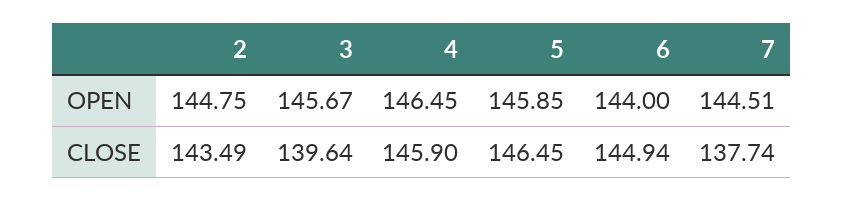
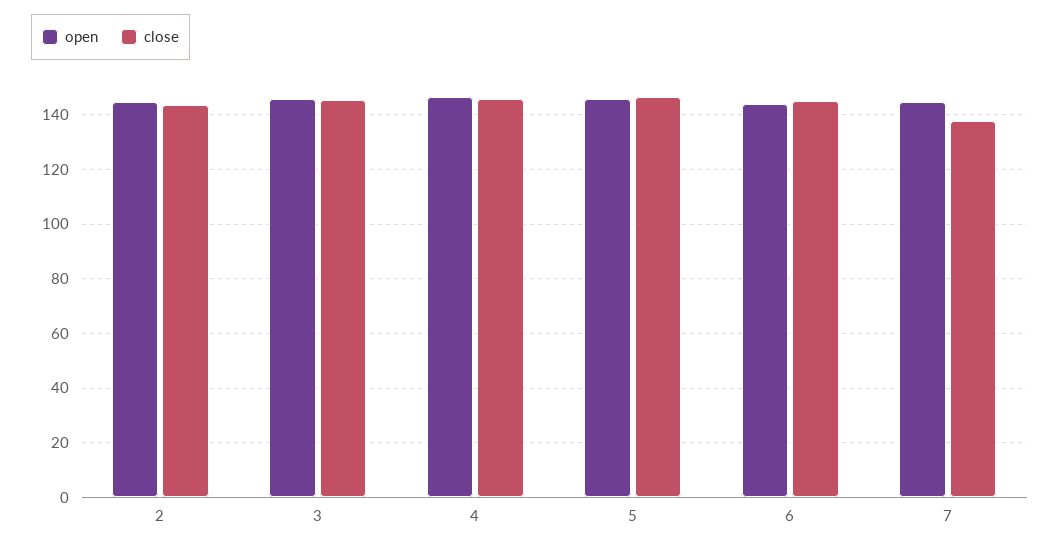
  {
    "OPEN": {
      "2": 144.75,
      "3": 145.67,
      "4": 146.45,
      "5": 145.85,
      "6": 144,
      "7": 144.51
    },
    "CLOSE": {
      "2": 143.49,
-     "3": 139.64,
+     "3": 145,
      "4": 145.9,
      "5": 146.45,
      "6": 144.94,
      "7": 137.74
    }
  }

